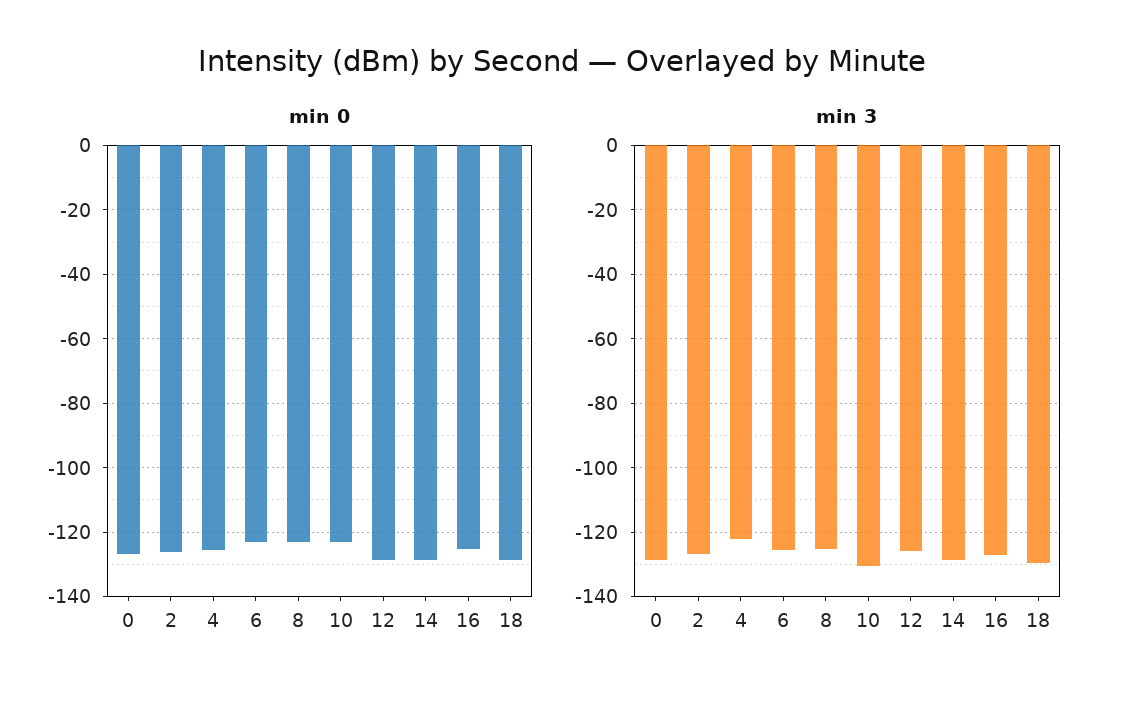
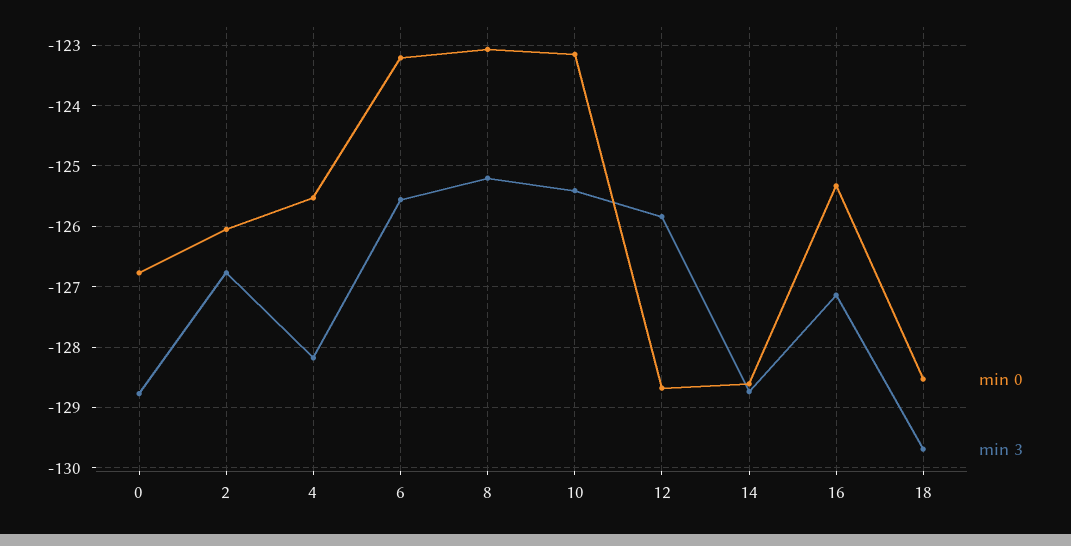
  {
    "min 0": {
      "0": -126.8,
      "2": -126.1,
      "4": -125.5,
      "6": -123.2,
      "8": -123.1,
      "10": -123.2,
      "12": -128.7,
      "14": -128.6,
      "16": -125.3,
      "18": -128.5
    },
    "min 3": {
      "0": -128.8,
      "2": -126.8,
-     "4": -122,
+     "4": -128.2,
      "6": -125.6,
      "8": -125.2,
-     "10": -130,
+     "10": -125.4,
      "12": -125.8,
      "14": -128.7,
      "16": -127.1,
      "18": -129.7
    }
  }

